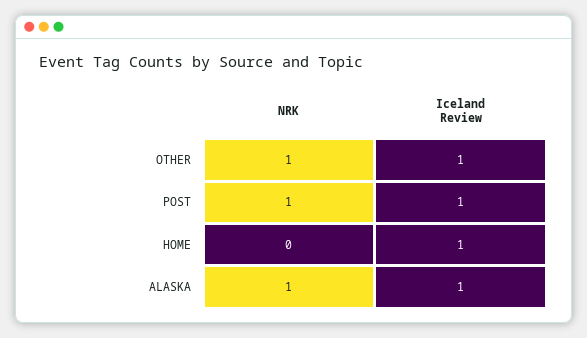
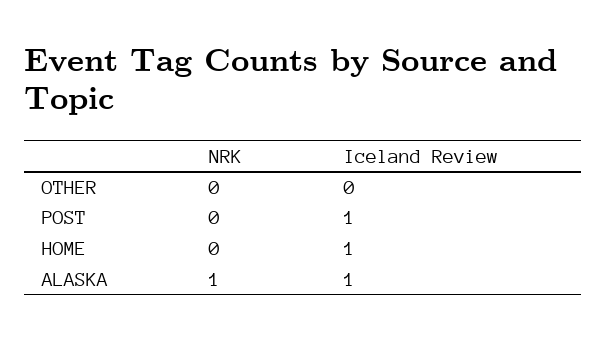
  {
    "NRK": {
-     "OTHER": 1,
+     "OTHER": 0,
-     "POST": 1,
+     "POST": 0,
      "HOME": 0,
      "ALASKA": 1
    },
    "Iceland Review": {
-     "OTHER": 1,
+     "OTHER": 0,
      "POST": 1,
      "HOME": 1,
      "ALASKA": 1
    }
  }

